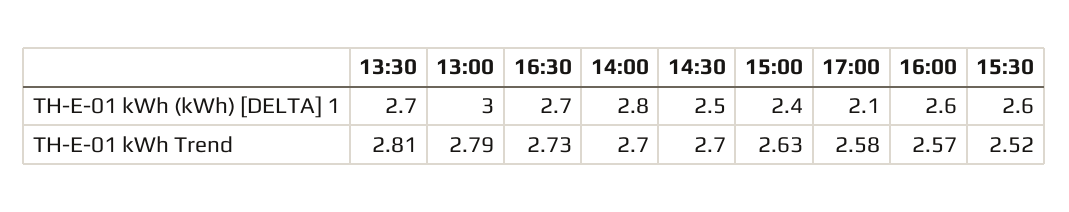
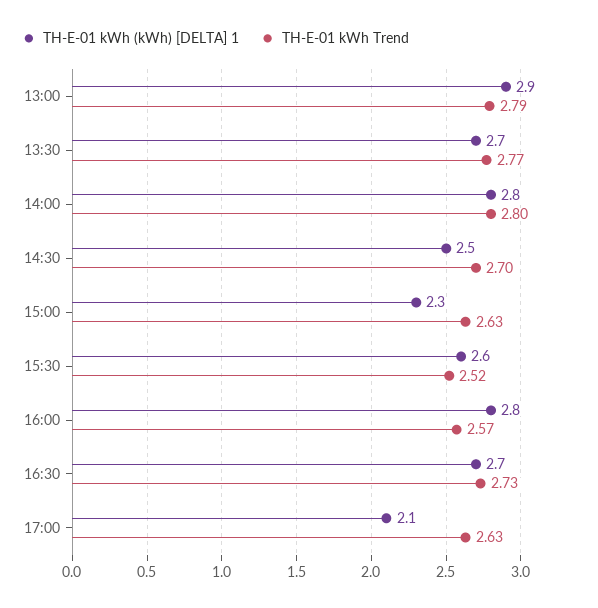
  {
    "TH-E-01 kWh (kWh) [DELTA] 1": {
      "13:30": 2.7,
-     "13:00": 3,
+     "13:00": 2.9,
      "16:30": 2.7,
      "14:00": 2.8,
      "14:30": 2.5,
-     "15:00": 2.4,
+     "15:00": 2.3,
      "17:00": 2.1,
-     "16:00": 2.6,
+     "16:00": 2.8,
      "15:30": 2.6
    },
    "TH-E-01 kWh Trend": {
-     "13:30": 2.81,
+     "13:30": 2.77,
      "13:00": 2.79,
      "16:30": 2.73,
-     "14:00": 2.7,
+     "14:00": 2.8,
      "14:30": 2.7,
      "15:00": 2.63,
-     "17:00": 2.58,
+     "17:00": 2.63,
      "16:00": 2.57,
      "15:30": 2.52
    }
  }

